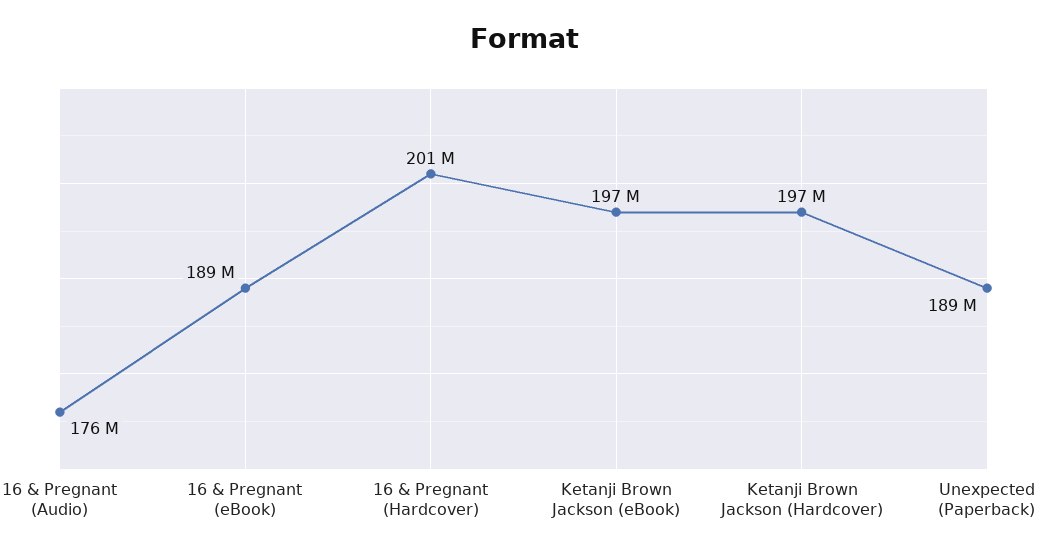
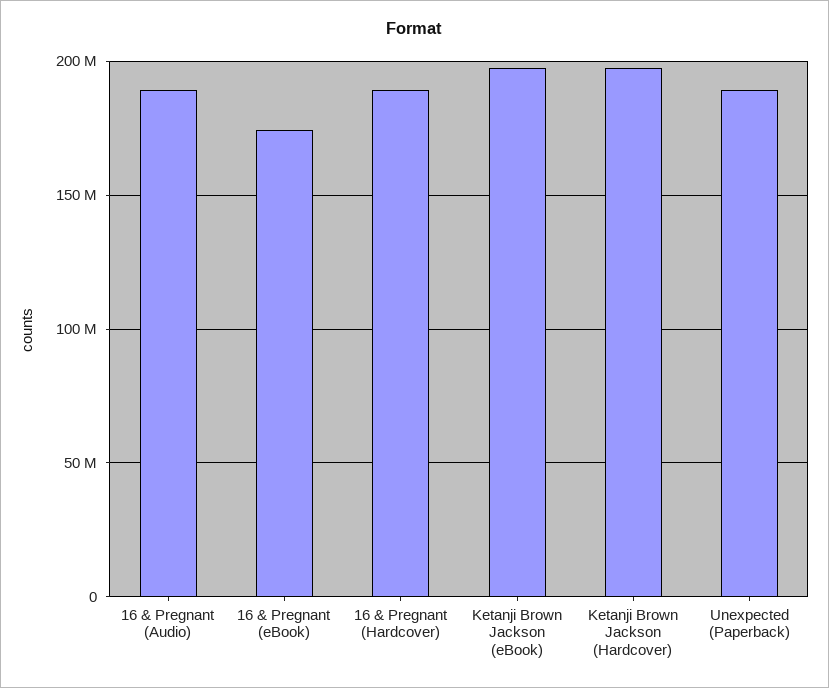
  {
-   "16 & Pregnant (Audio)": 176000000,
+   "16 & Pregnant (Audio)": 190000000,
-   "16 & Pregnant (eBook)": 189000000,
+   "16 & Pregnant (eBook)": 175000000,
-   "16 & Pregnant (Hardcover)": 201000000,
+   "16 & Pregnant (Hardcover)": 190000000,
    "Ketanji Brown Jackson (eBook)": 197000000,
    "Ketanji Brown Jackson (Hardcover)": 197000000,
    "Unexpected (Paperback)": 189000000
  }

